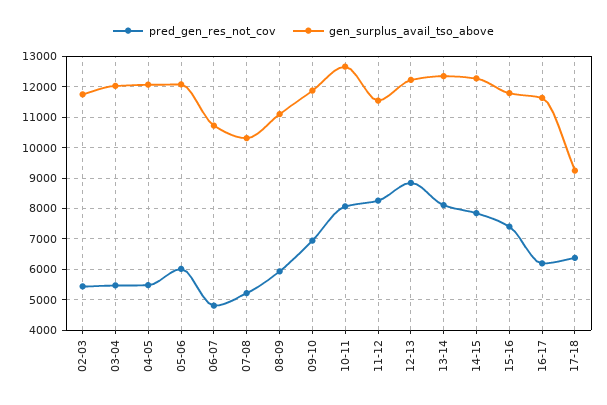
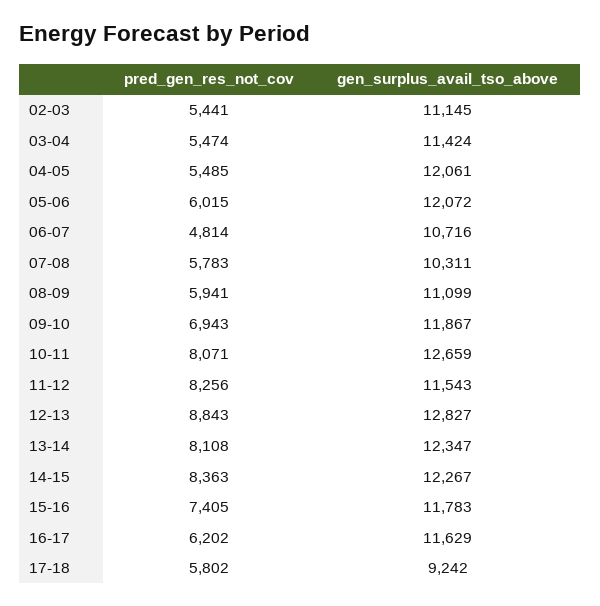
  {
    "pred_gen_res_not_cov": {
      "02-03": 5441,
      "03-04": 5474,
      "04-05": 5485,
      "05-06": 6015,
      "06-07": 4814,
-     "07-08": 5200,
+     "07-08": 5783,
      "08-09": 5941,
      "09-10": 6943,
      "10-11": 8071,
      "11-12": 8256,
      "12-13": 8843,
      "13-14": 8108,
-     "14-15": 7800,
+     "14-15": 8363,
      "15-16": 7405,
      "16-17": 6202,
-     "17-18": 6400
+     "17-18": 5802
    },
    "gen_surplus_avail_tso_above": {
-     "02-03": 11800,
+     "02-03": 11145,
-     "03-04": 12000,
+     "03-04": 11424,
      "04-05": 12061,
      "05-06": 12072,
      "06-07": 10716,
      "07-08": 10311,
      "08-09": 11099,
      "09-10": 11867,
      "10-11": 12659,
      "11-12": 11543,
-     "12-13": 12200,
+     "12-13": 12827,
      "13-14": 12347,
      "14-15": 12267,
      "15-16": 11783,
      "16-17": 11629,
      "17-18": 9242
    }
  }

